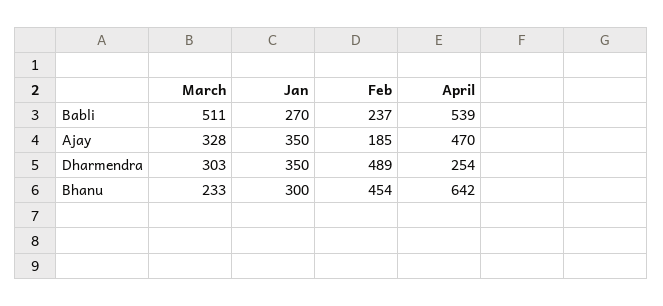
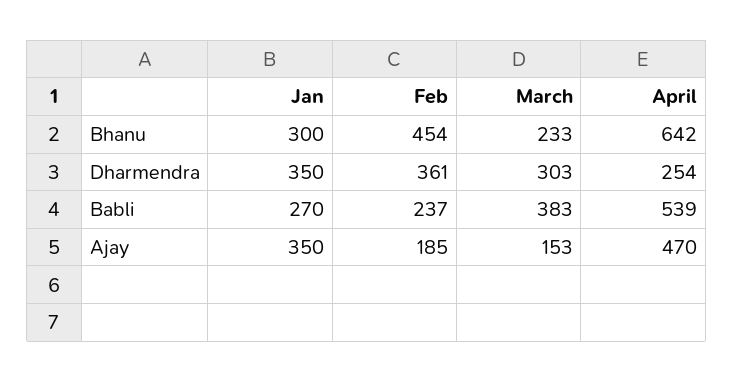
  {
    "March": {
-     "Babli": 511,
+     "Babli": 383,
-     "Ajay": 328,
+     "Ajay": 153,
      "Dharmendra": 303,
      "Bhanu": 233
    },
    "Jan": {
      "Babli": 270,
      "Ajay": 350,
      "Dharmendra": 350,
      "Bhanu": 300
    },
    "Feb": {
      "Babli": 237,
      "Ajay": 185,
-     "Dharmendra": 489,
+     "Dharmendra": 361,
      "Bhanu": 454
    },
    "April": {
      "Babli": 539,
      "Ajay": 470,
      "Dharmendra": 254,
      "Bhanu": 642
    }
  }

